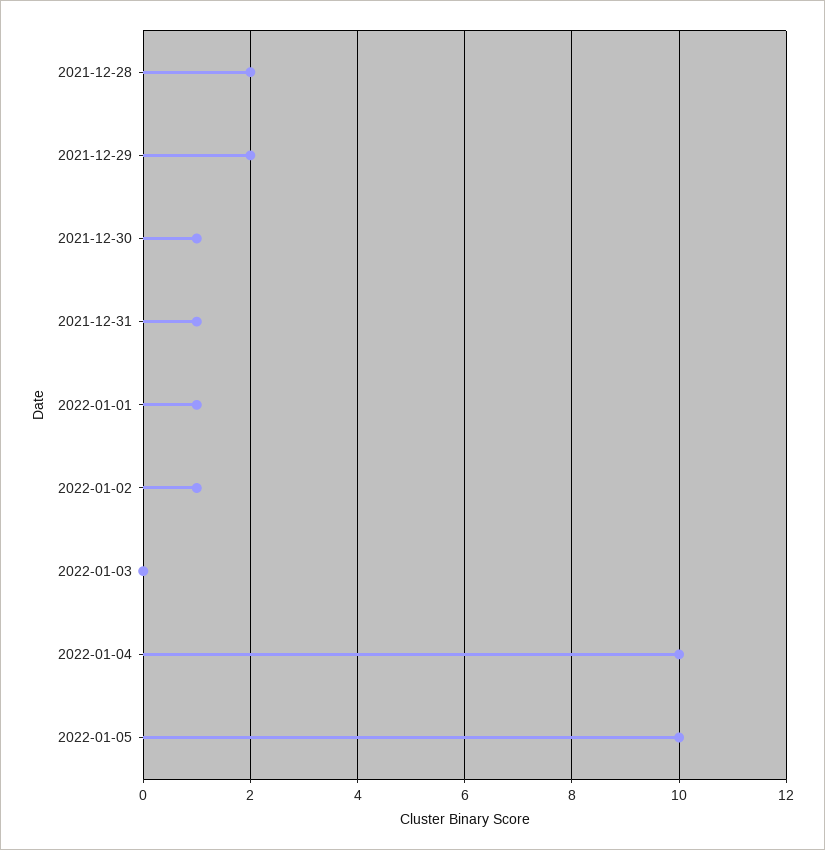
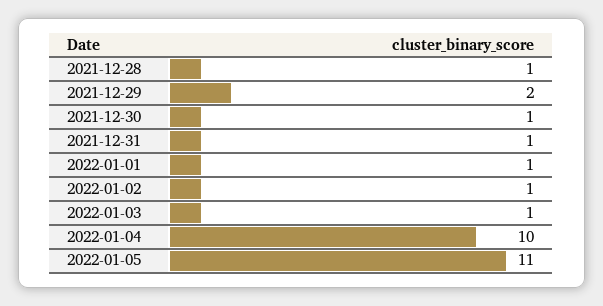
  {
-   "2021-12-28": 2,
+   "2021-12-28": 1,
    "2021-12-29": 2,
    "2021-12-30": 1,
    "2021-12-31": 1,
    "2022-01-01": 1,
    "2022-01-02": 1,
-   "2022-01-03": 0,
+   "2022-01-03": 1,
    "2022-01-04": 10,
-   "2022-01-05": 10
+   "2022-01-05": 11
  }

